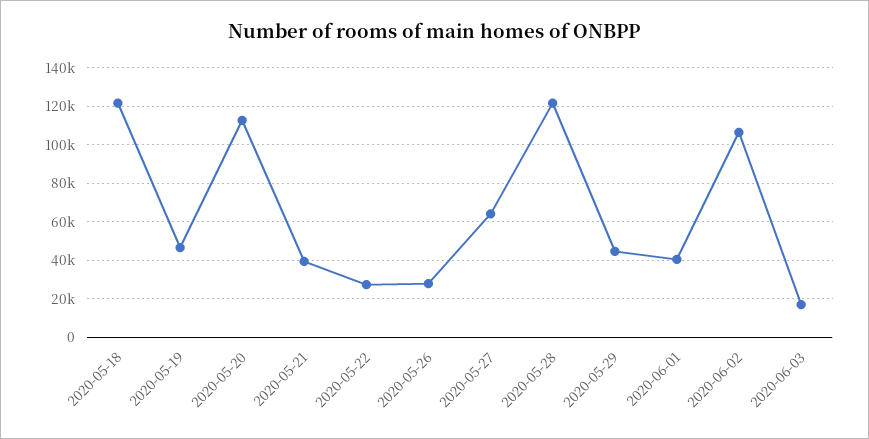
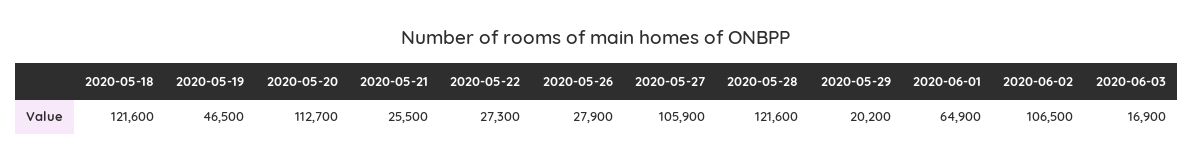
  {
    "2020-05-18": 121600,
    "2020-05-19": 46500,
    "2020-05-20": 112700,
-   "2020-05-21": 40000,
+   "2020-05-21": 25500,
    "2020-05-22": 27300,
    "2020-05-26": 27900,
-   "2020-05-27": 65000,
+   "2020-05-27": 105900,
    "2020-05-28": 121600,
-   "2020-05-29": 45000,
+   "2020-05-29": 20200,
-   "2020-06-01": 40000,
+   "2020-06-01": 64900,
    "2020-06-02": 106500,
    "2020-06-03": 16900
  }

